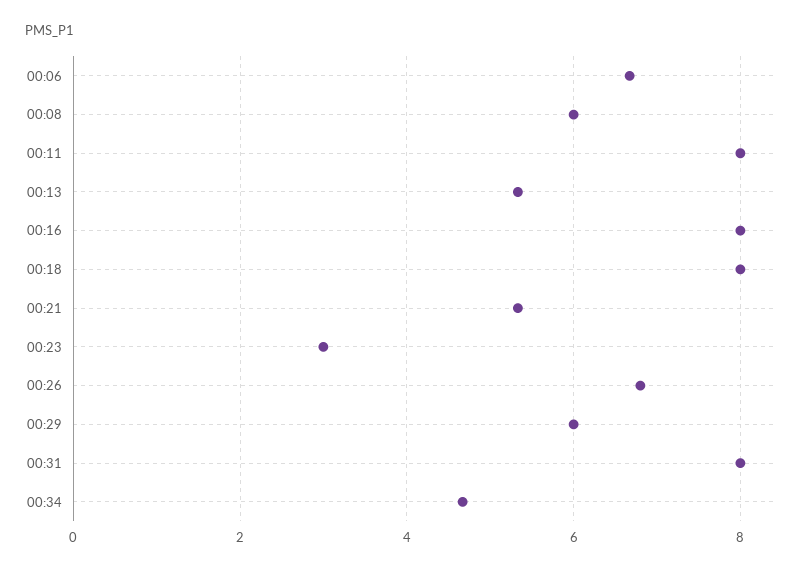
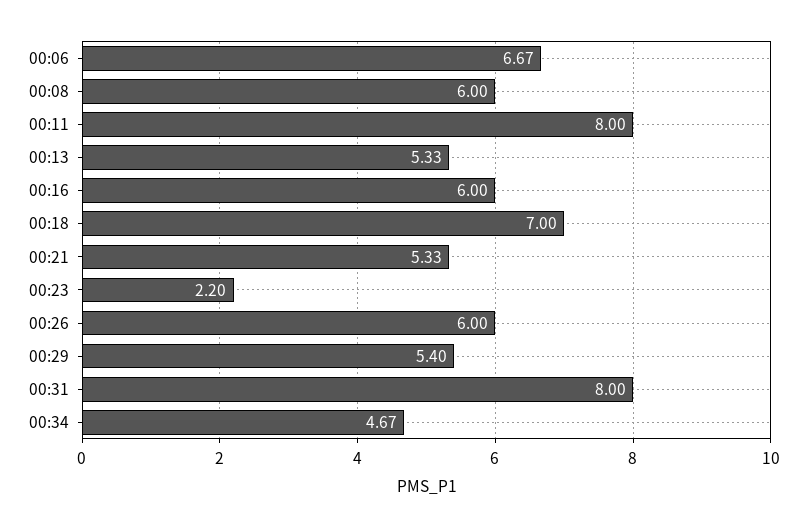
  {
    "00:06": 6.67,
    "00:08": 6,
    "00:11": 8,
    "00:13": 5.33,
-   "00:16": 8,
+   "00:16": 6,
-   "00:18": 8,
+   "00:18": 7,
    "00:21": 5.33,
-   "00:23": 3,
+   "00:23": 2.2,
-   "00:26": 6.8,
+   "00:26": 6,
-   "00:29": 6,
+   "00:29": 5.4,
    "00:31": 8,
    "00:34": 4.67
  }

